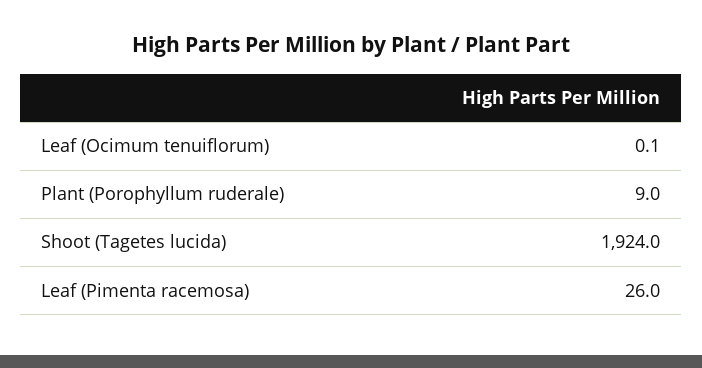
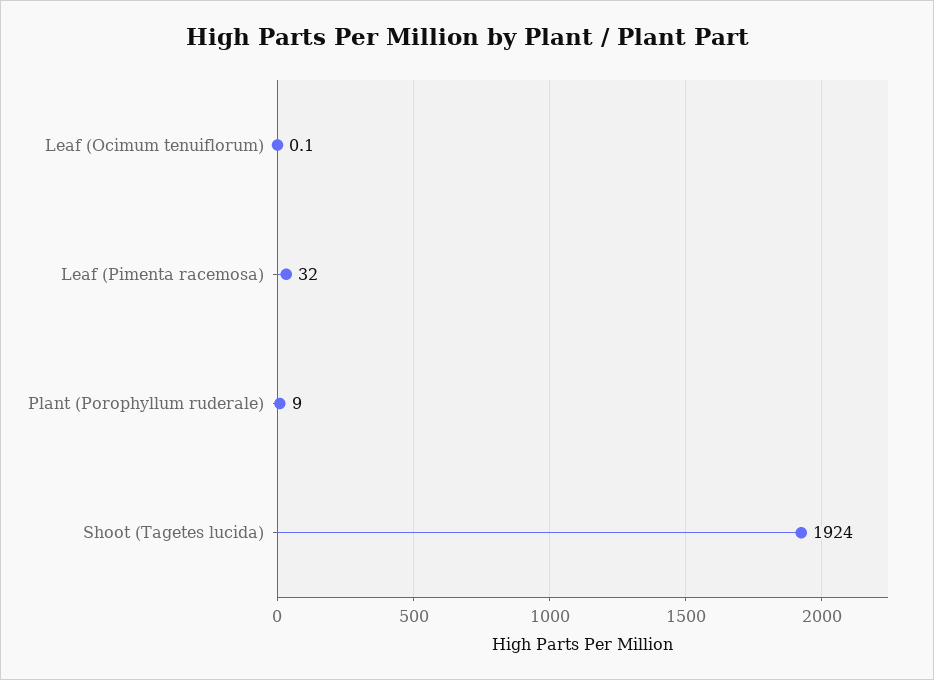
  {
    "Leaf (Ocimum tenuiflorum)": 0.1,
    "Plant (Porophyllum ruderale)": 9,
    "Shoot (Tagetes lucida)": 1924,
-   "Leaf (Pimenta racemosa)": 26
+   "Leaf (Pimenta racemosa)": 32
  }

